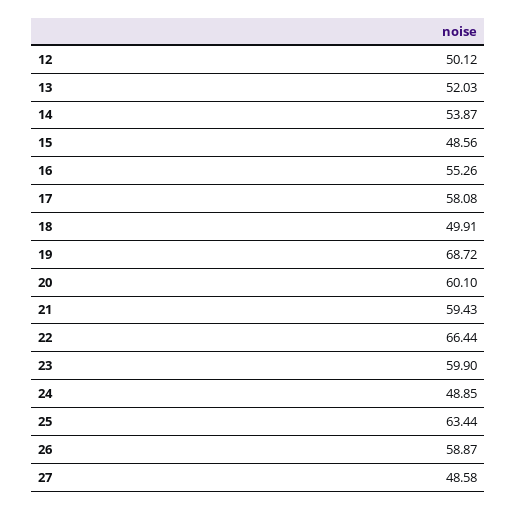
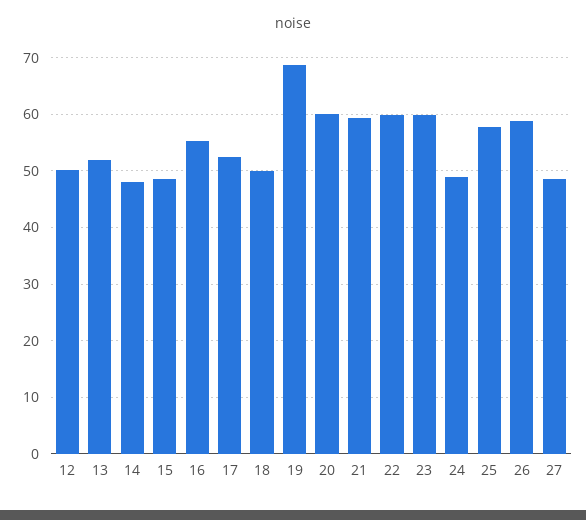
  {
    "12": 50.12,
    "13": 52.03,
-   "14": 53.87,
+   "14": 48,
    "15": 48.56,
    "16": 55.26,
-   "17": 58.08,
+   "17": 52,
    "18": 49.91,
    "19": 68.72,
    "20": 60.1,
    "21": 59.43,
-   "22": 66.44,
+   "22": 60,
    "23": 59.9,
    "24": 48.85,
-   "25": 63.44,
+   "25": 58,
    "26": 58.87,
    "27": 48.58
  }

